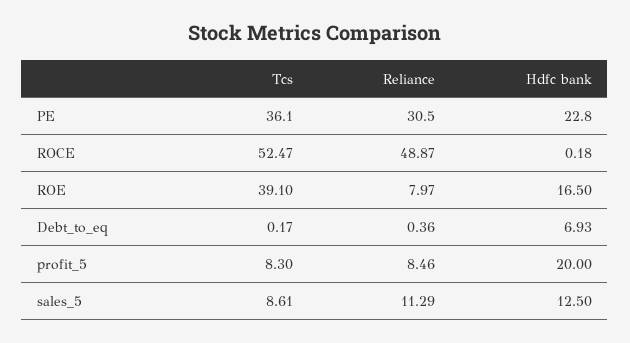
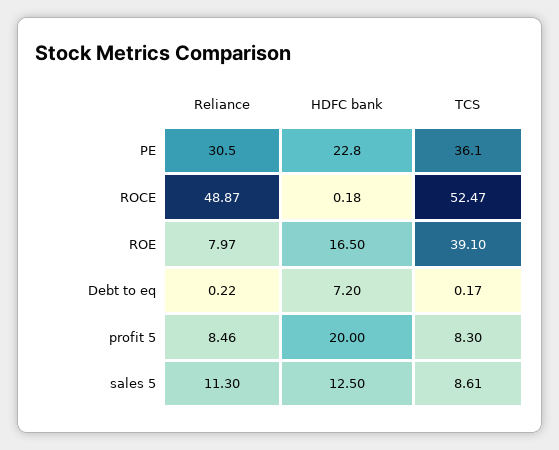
  {
    "Tcs": {
      "PE": 36.1,
      "ROCE": 52.47,
      "ROE": 39.1,
      "Debt_to_eq": 0.17,
      "profit_5": 8.3,
      "sales_5": 8.61
    },
    "Reliance": {
      "PE": 30.5,
      "ROCE": 48.87,
      "ROE": 7.97,
-     "Debt_to_eq": 0.36,
+     "Debt_to_eq": 0.22,
      "profit_5": 8.46,
-     "sales_5": 11.29
+     "sales_5": 11.3
    },
    "Hdfc bank": {
      "PE": 22.8,
      "ROCE": 0.18,
      "ROE": 16.5,
-     "Debt_to_eq": 6.93,
+     "Debt_to_eq": 7.2,
      "profit_5": 20,
      "sales_5": 12.5
    }
  }

